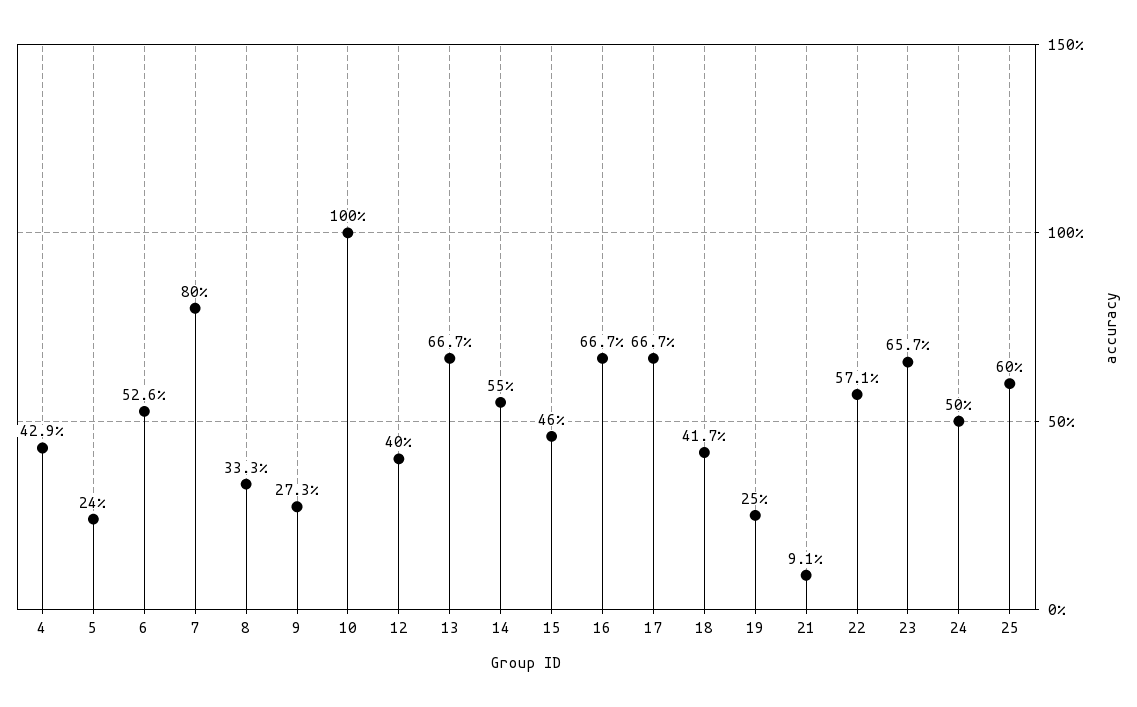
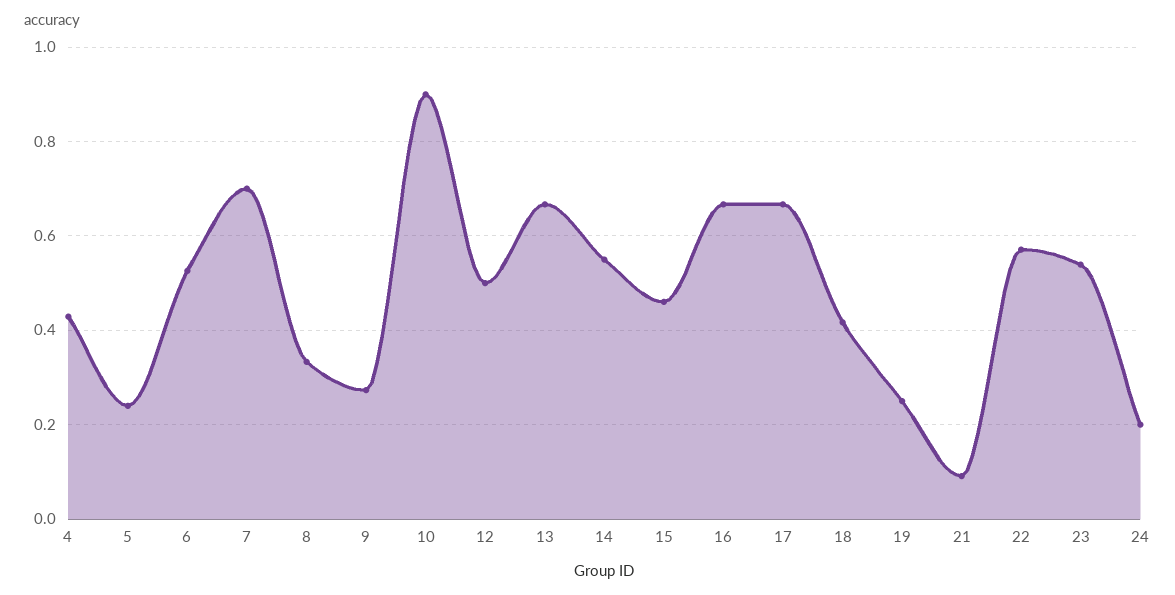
  {
    "4": 0.429,
    "5": 0.24,
    "6": 0.526,
-   "7": 0.8,
+   "7": 0.7,
    "8": 0.333,
    "9": 0.273,
-   "10": 1,
+   "10": 0.9,
-   "12": 0.4,
+   "12": 0.5,
    "13": 0.667,
    "14": 0.55,
    "15": 0.46,
    "16": 0.667,
    "17": 0.667,
    "18": 0.417,
    "19": 0.25,
    "21": 0.091,
    "22": 0.571,
-   "23": 0.657,
+   "23": 0.54,
-   "24": 0.5,
+   "24": 0.2
-   "25": 0.6
  }

